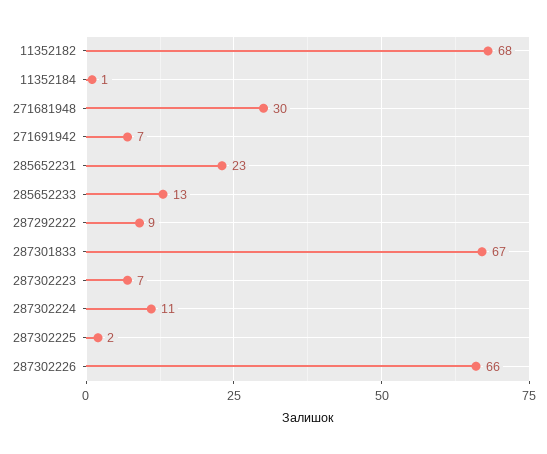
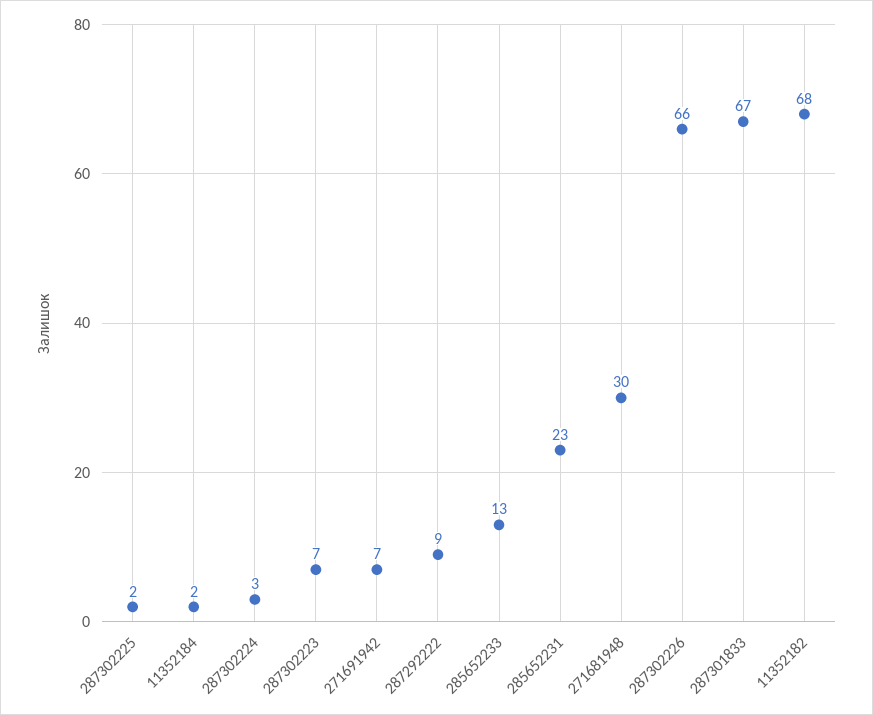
  {
    "11352182": 68,
-   "11352184": 1,
+   "11352184": 2,
    "271681948": 30,
    "271691942": 7,
    "285652231": 23,
    "285652233": 13,
    "287292222": 9,
    "287301833": 67,
    "287302223": 7,
-   "287302224": 11,
+   "287302224": 3,
    "287302225": 2,
    "287302226": 66
  }

